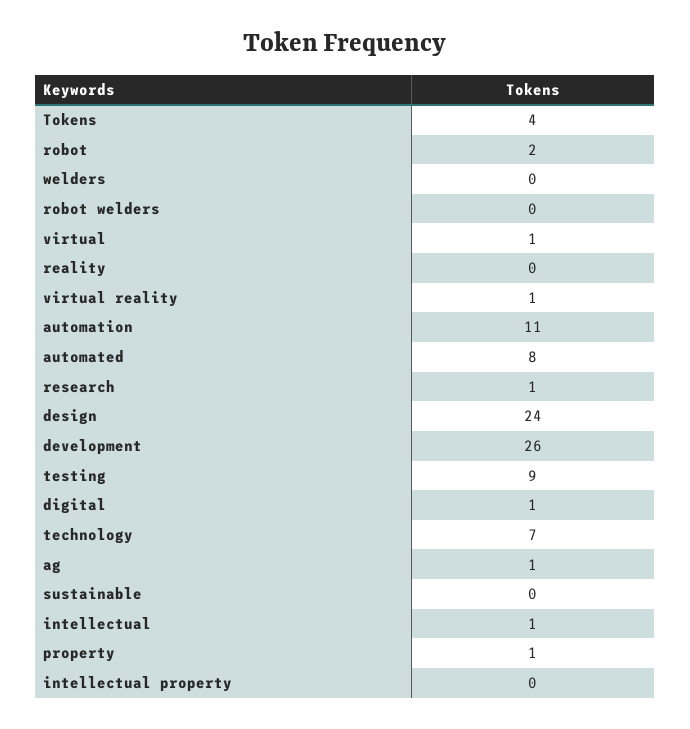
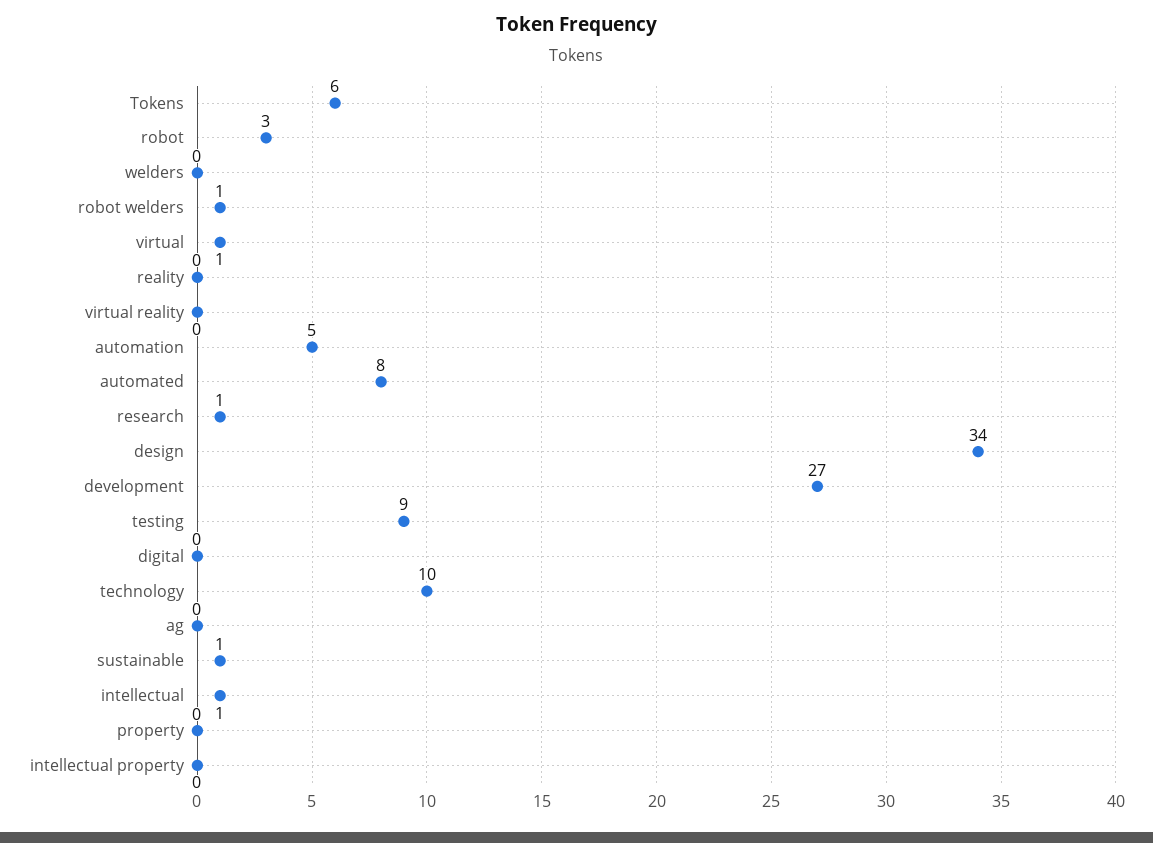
  {
-   "Tokens": 4,
+   "Tokens": 6,
-   "robot": 2,
+   "robot": 3,
    "welders": 0,
-   "robot welders": 0,
+   "robot welders": 1,
    "virtual": 1,
    "reality": 0,
-   "virtual reality": 1,
+   "virtual reality": 0,
-   "automation": 11,
+   "automation": 5,
    "automated": 8,
    "research": 1,
-   "design": 24,
+   "design": 34,
-   "development": 26,
+   "development": 27,
    "testing": 9,
-   "digital": 1,
+   "digital": 0,
-   "technology": 7,
+   "technology": 10,
-   "ag": 1,
+   "ag": 0,
-   "sustainable": 0,
+   "sustainable": 1,
    "intellectual": 1,
-   "property": 1,
+   "property": 0,
    "intellectual property": 0
  }

